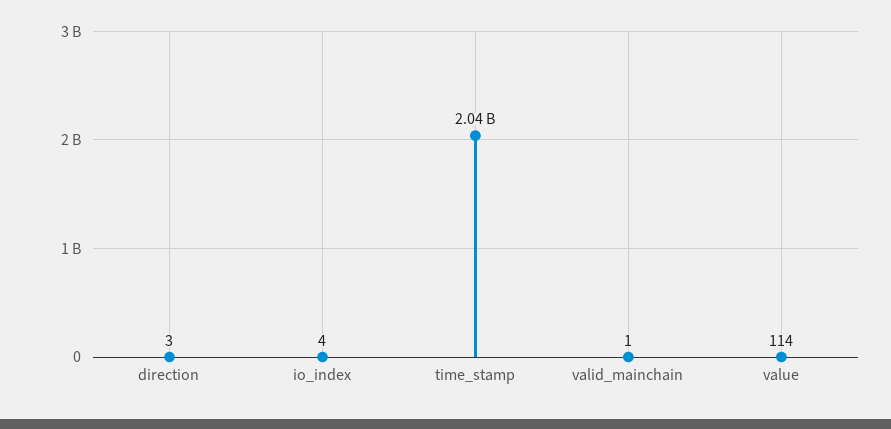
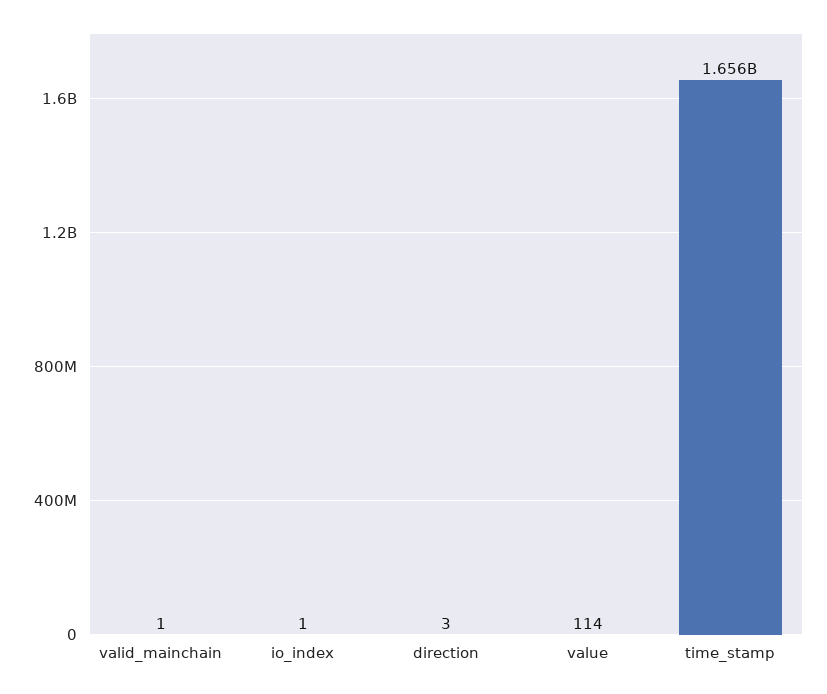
  {
    "direction": 3,
-   "io_index": 4,
+   "io_index": 1,
-   "time_stamp": 2040000000,
+   "time_stamp": 1656000000,
    "valid_mainchain": 1,
    "value": 114
  }

